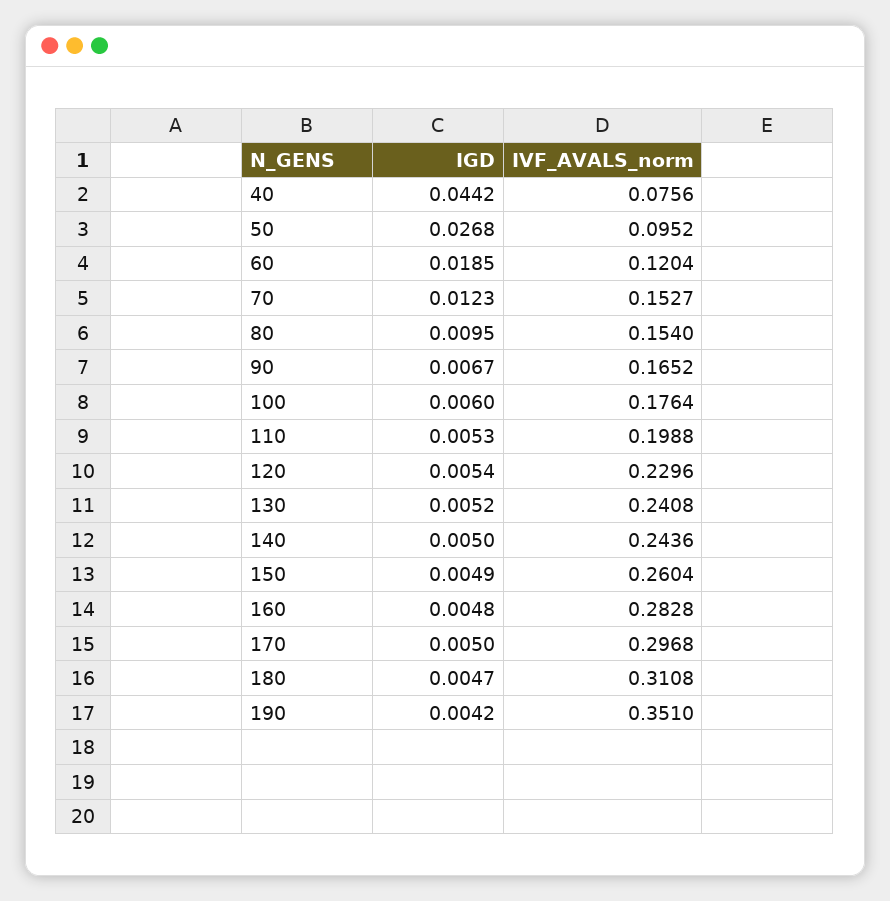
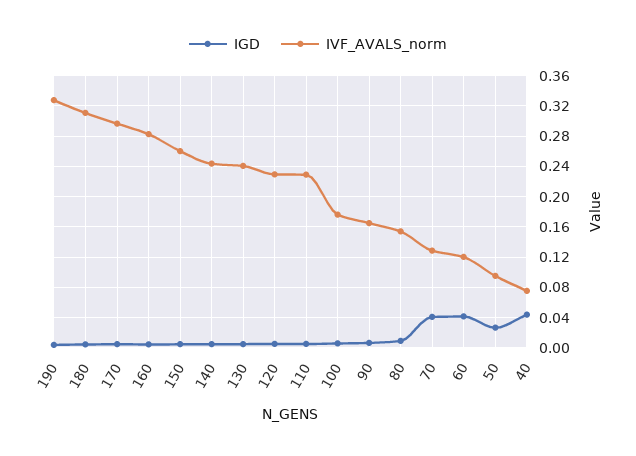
  {
    "IGD": {
      "40": 0.0442,
      "50": 0.0268,
-     "60": 0.0185,
+     "60": 0.04,
-     "70": 0.0123,
+     "70": 0.04,
      "80": 0.0095,
      "90": 0.0067,
      "100": 0.006,
      "110": 0.0053,
      "120": 0.0054,
      "130": 0.0052,
      "140": 0.005,
      "150": 0.0049,
      "160": 0.0048,
      "170": 0.005,
      "180": 0.0047,
      "190": 0.0042
    },
    "IVF_AVALS_norm": {
      "40": 0.0756,
      "50": 0.0952,
      "60": 0.1204,
-     "70": 0.1527,
+     "70": 0.13,
      "80": 0.154,
      "90": 0.1652,
      "100": 0.1764,
-     "110": 0.1988,
+     "110": 0.23,
      "120": 0.2296,
      "130": 0.2408,
      "140": 0.2436,
      "150": 0.2604,
      "160": 0.2828,
      "170": 0.2968,
      "180": 0.3108,
-     "190": 0.351
+     "190": 0.33
    }
  }

